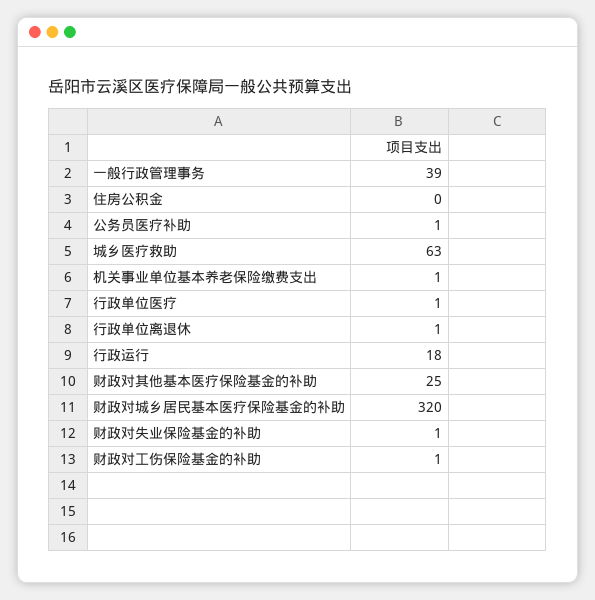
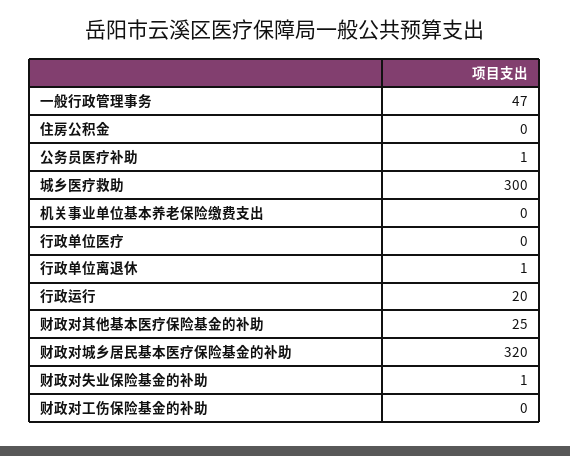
  {
-   "一般行政管理事务": 39,
+   "一般行政管理事务": 47,
    "住房公积金": 0,
    "公务员医疗补助": 1,
-   "城乡医疗救助": 63,
+   "城乡医疗救助": 300,
-   "机关事业单位基本养老保险缴费支出": 1,
+   "机关事业单位基本养老保险缴费支出": 0,
-   "行政单位医疗": 1,
+   "行政单位医疗": 0,
    "行政单位离退休": 1,
-   "行政运行": 18,
+   "行政运行": 20,
    "财政对其他基本医疗保险基金的补助": 25,
    "财政对城乡居民基本医疗保险基金的补助": 320,
    "财政对失业保险基金的补助": 1,
-   "财政对工伤保险基金的补助": 1
+   "财政对工伤保险基金的补助": 0
  }

